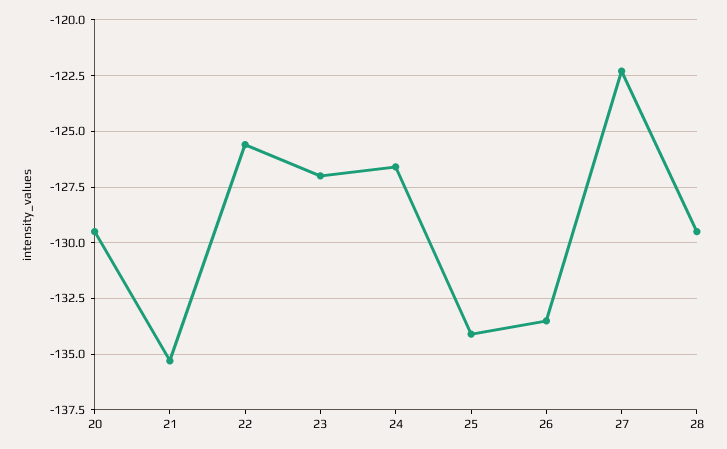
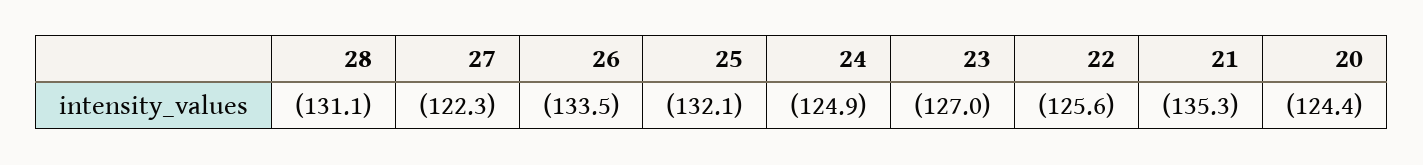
  {
-   "20": -129.5,
+   "20": -124.4,
    "21": -135.3,
    "22": -125.6,
    "23": -127,
-   "24": -126.5,
+   "24": -124.9,
-   "25": -134,
+   "25": -132.1,
    "26": -133.5,
    "27": -122.3,
-   "28": -129.5
+   "28": -131.1
  }

